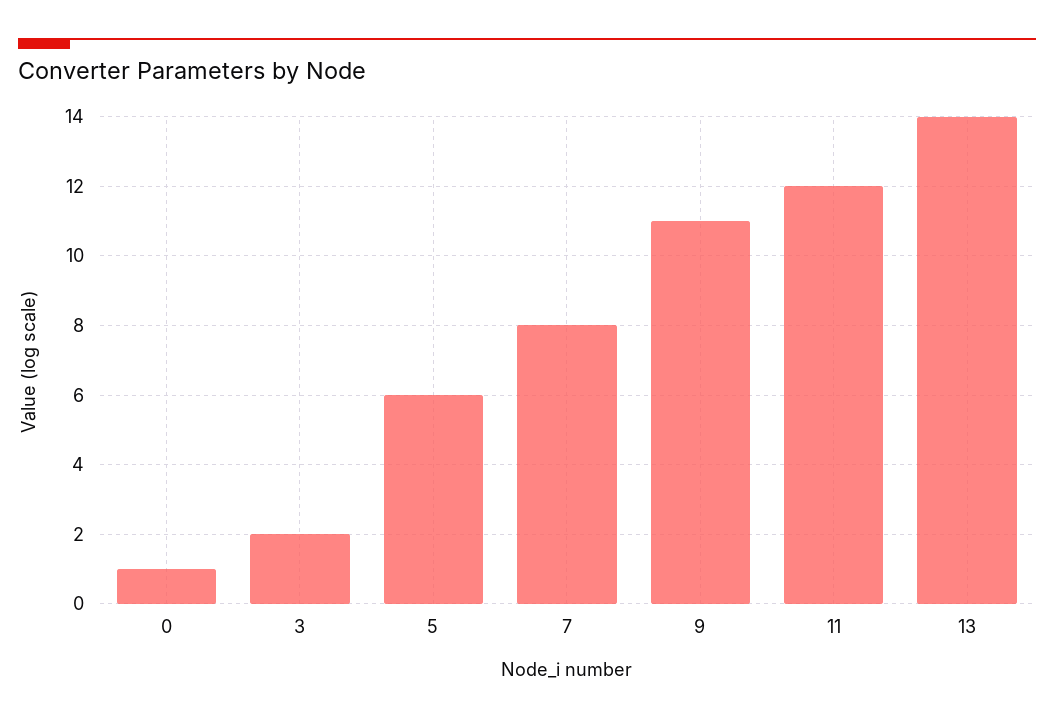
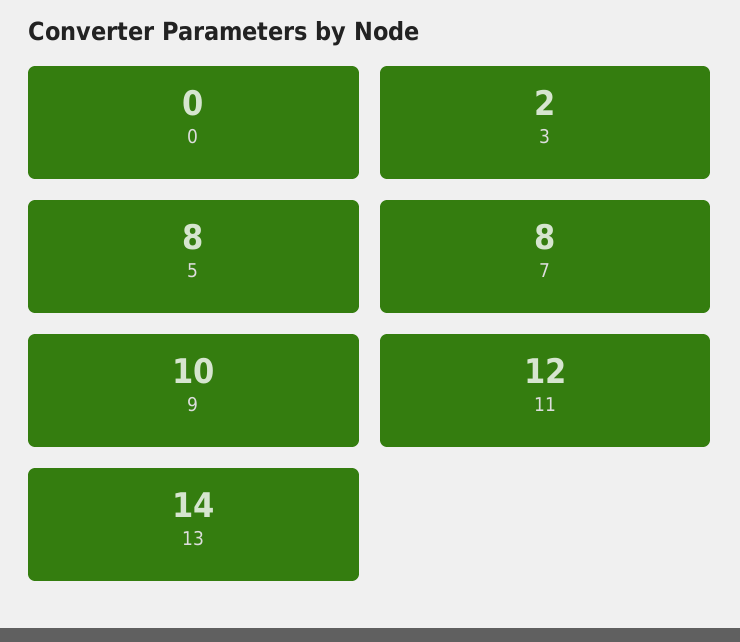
  {
-   "0": 1,
+   "0": 0,
    "3": 2,
-   "5": 6,
+   "5": 8,
    "7": 8,
-   "9": 11,
+   "9": 10,
    "11": 12,
    "13": 14
  }

